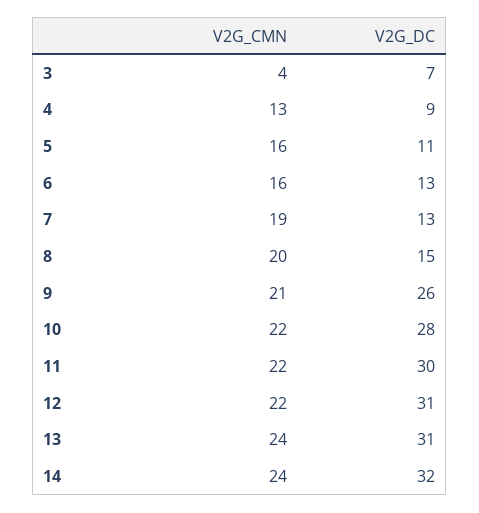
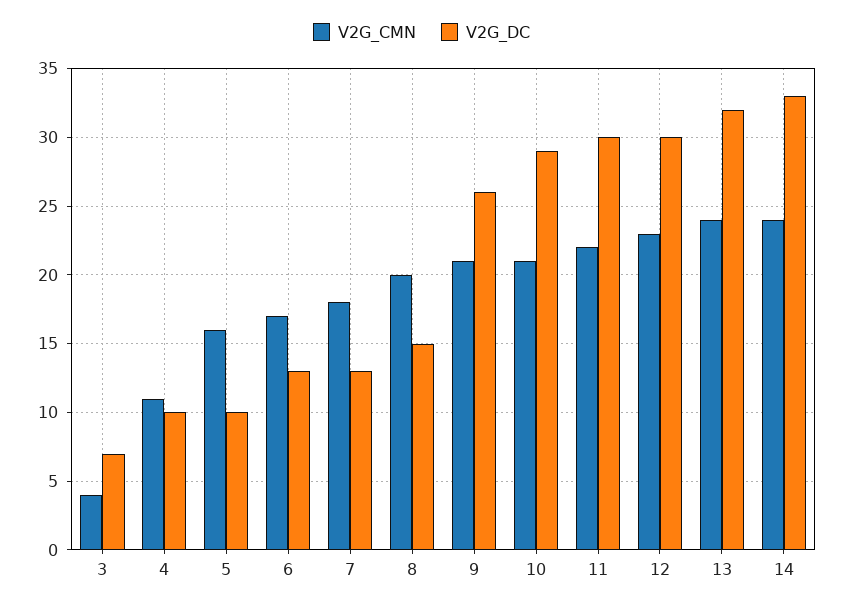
  {
    "V2G_CMN": {
      "3": 4,
-     "4": 13,
+     "4": 11,
      "5": 16,
-     "6": 16,
+     "6": 17,
-     "7": 19,
+     "7": 18,
      "8": 20,
      "9": 21,
-     "10": 22,
+     "10": 21,
      "11": 22,
-     "12": 22,
+     "12": 23,
      "13": 24,
      "14": 24
    },
    "V2G_DC": {
      "3": 7,
-     "4": 9,
+     "4": 10,
-     "5": 11,
+     "5": 10,
      "6": 13,
      "7": 13,
      "8": 15,
      "9": 26,
-     "10": 28,
+     "10": 29,
      "11": 30,
-     "12": 31,
+     "12": 30,
-     "13": 31,
+     "13": 32,
-     "14": 32
+     "14": 33
    }
  }

